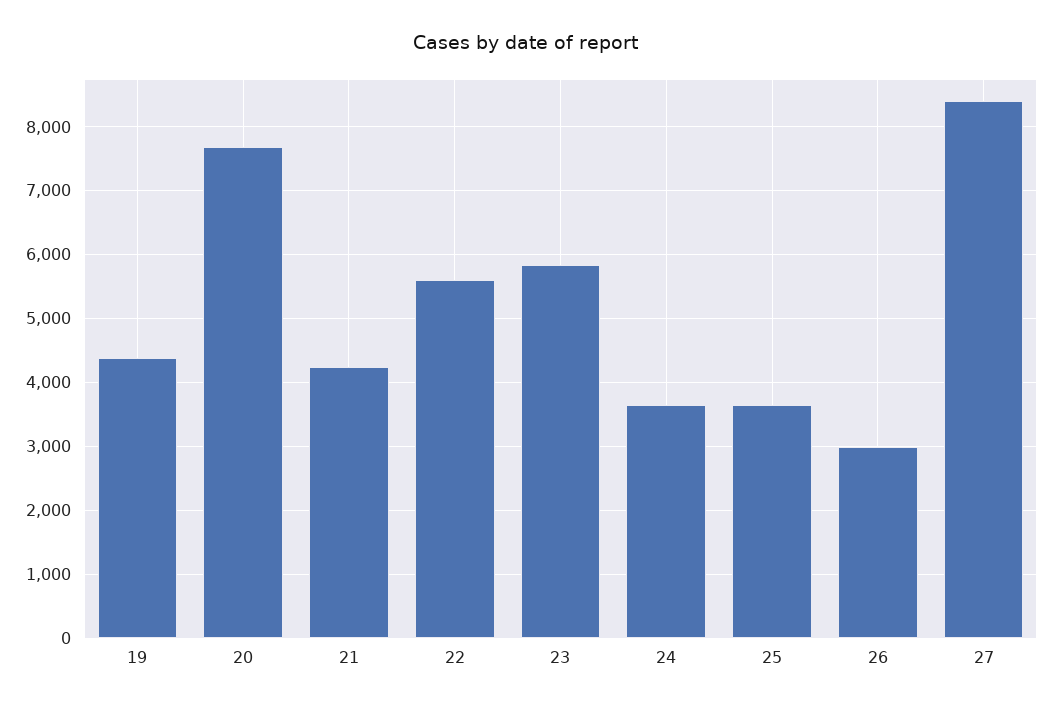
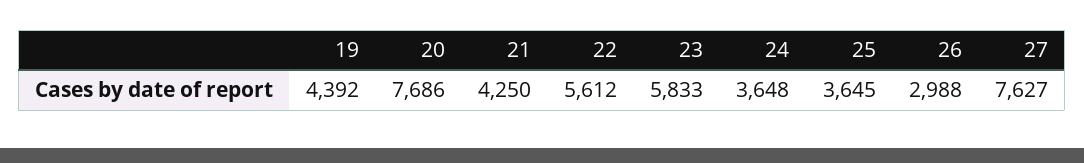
  {
    "19": 4392,
    "20": 7686,
    "21": 4250,
    "22": 5612,
    "23": 5833,
    "24": 3648,
    "25": 3645,
    "26": 2988,
-   "27": 8400
+   "27": 7627
  }

